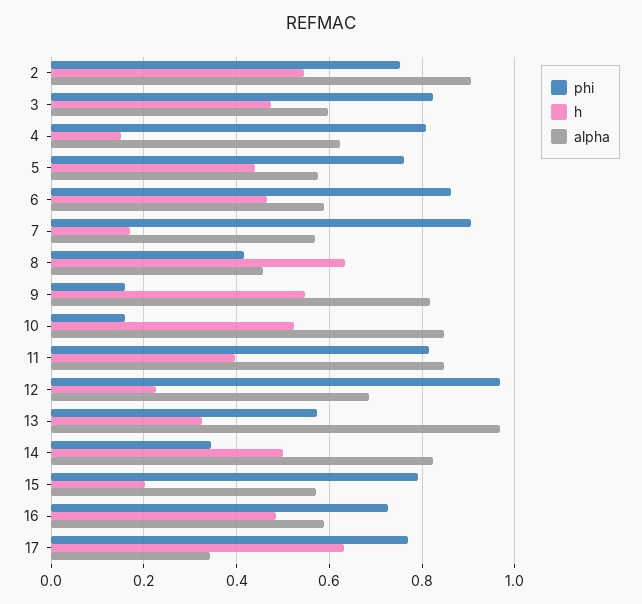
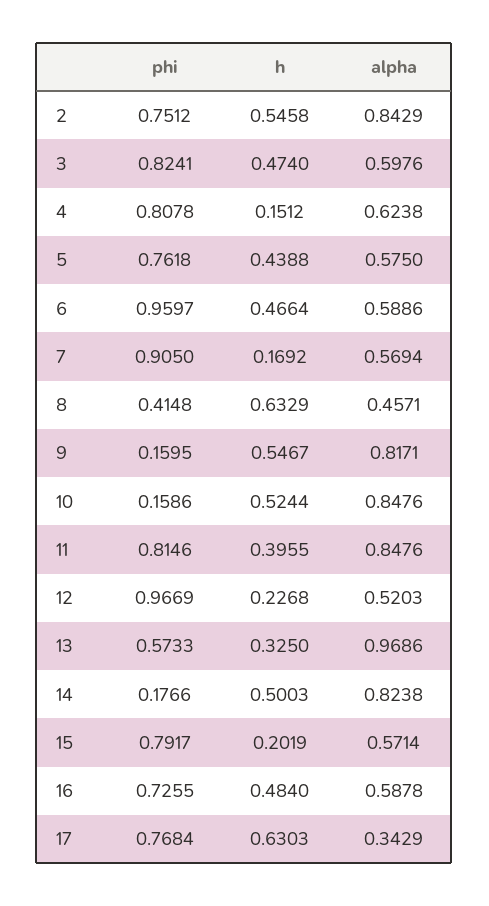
  {
    "phi": {
      "2": 0.7512,
      "3": 0.8241,
      "4": 0.8078,
      "5": 0.7618,
-     "6": 0.86,
+     "6": 0.9597,
      "7": 0.905,
      "8": 0.4148,
      "9": 0.1595,
      "10": 0.1586,
      "11": 0.8146,
      "12": 0.9669,
      "13": 0.5733,
-     "14": 0.34,
+     "14": 0.1766,
      "15": 0.7917,
      "16": 0.7255,
      "17": 0.7684
    },
    "h": {
      "2": 0.5458,
      "3": 0.474,
      "4": 0.1512,
      "5": 0.4388,
      "6": 0.4664,
      "7": 0.1692,
      "8": 0.6329,
      "9": 0.5467,
      "10": 0.5244,
      "11": 0.3955,
      "12": 0.2268,
      "13": 0.325,
      "14": 0.5003,
      "15": 0.2019,
      "16": 0.484,
      "17": 0.6303
    },
    "alpha": {
-     "2": 0.9,
+     "2": 0.8429,
      "3": 0.5976,
      "4": 0.6238,
      "5": 0.575,
      "6": 0.5886,
      "7": 0.5694,
      "8": 0.4571,
      "9": 0.8171,
      "10": 0.8476,
      "11": 0.8476,
-     "12": 0.68,
+     "12": 0.5203,
      "13": 0.9686,
      "14": 0.8238,
      "15": 0.5714,
      "16": 0.5878,
      "17": 0.3429
    }
  }

